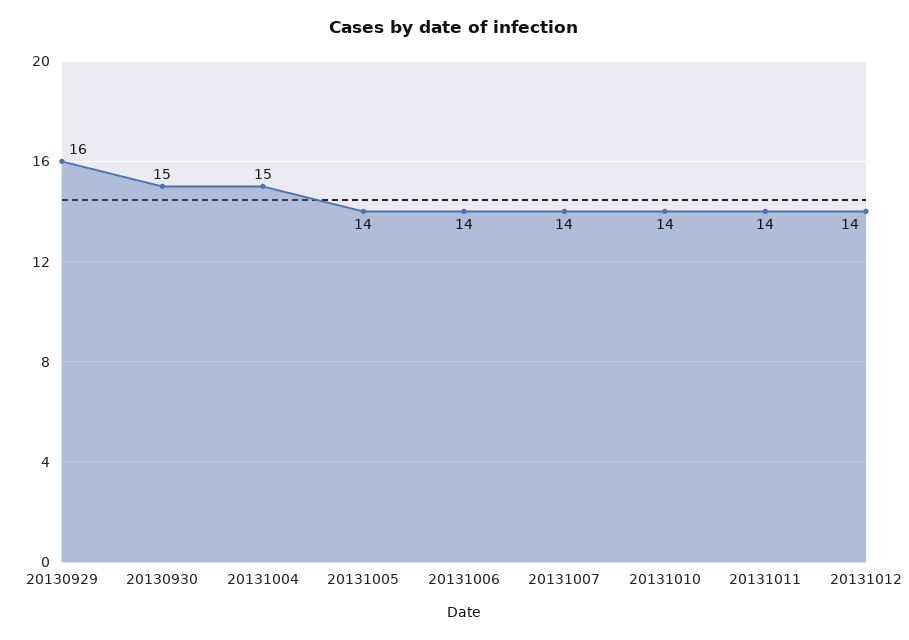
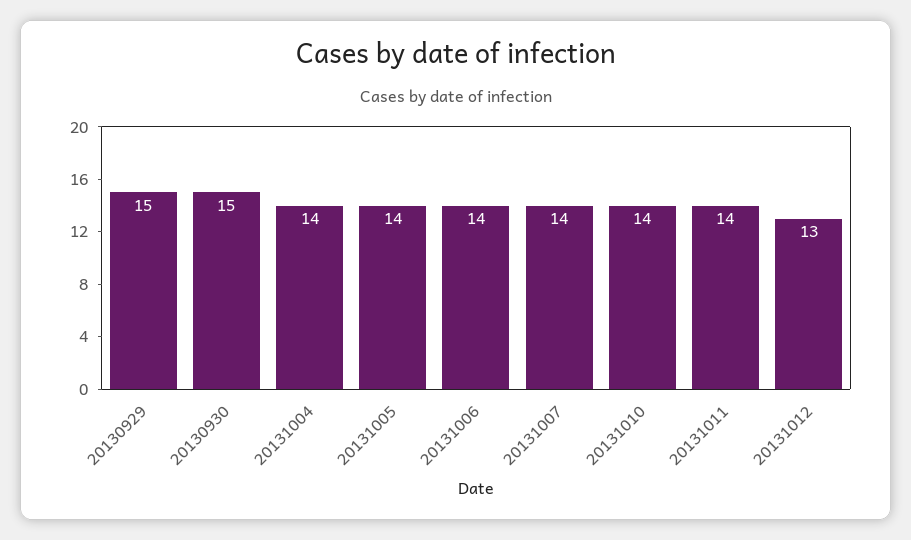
  {
-   "20130929": 16,
+   "20130929": 15,
    "20130930": 15,
-   "20131004": 15,
+   "20131004": 14,
    "20131005": 14,
    "20131006": 14,
    "20131007": 14,
    "20131010": 14,
    "20131011": 14,
-   "20131012": 14
+   "20131012": 13
  }

